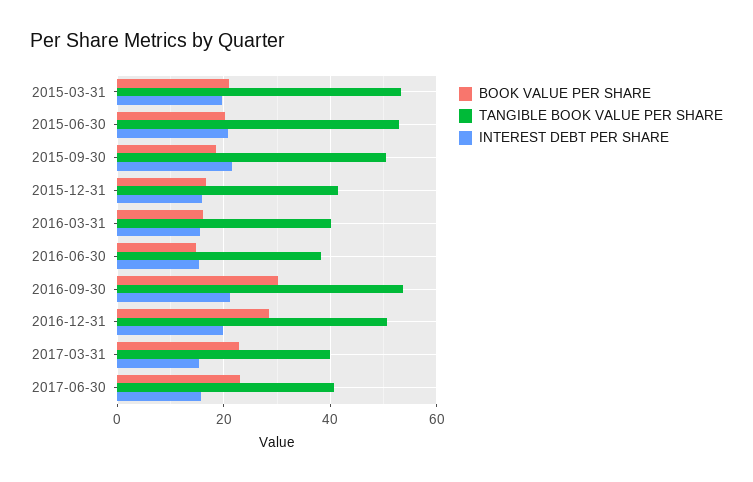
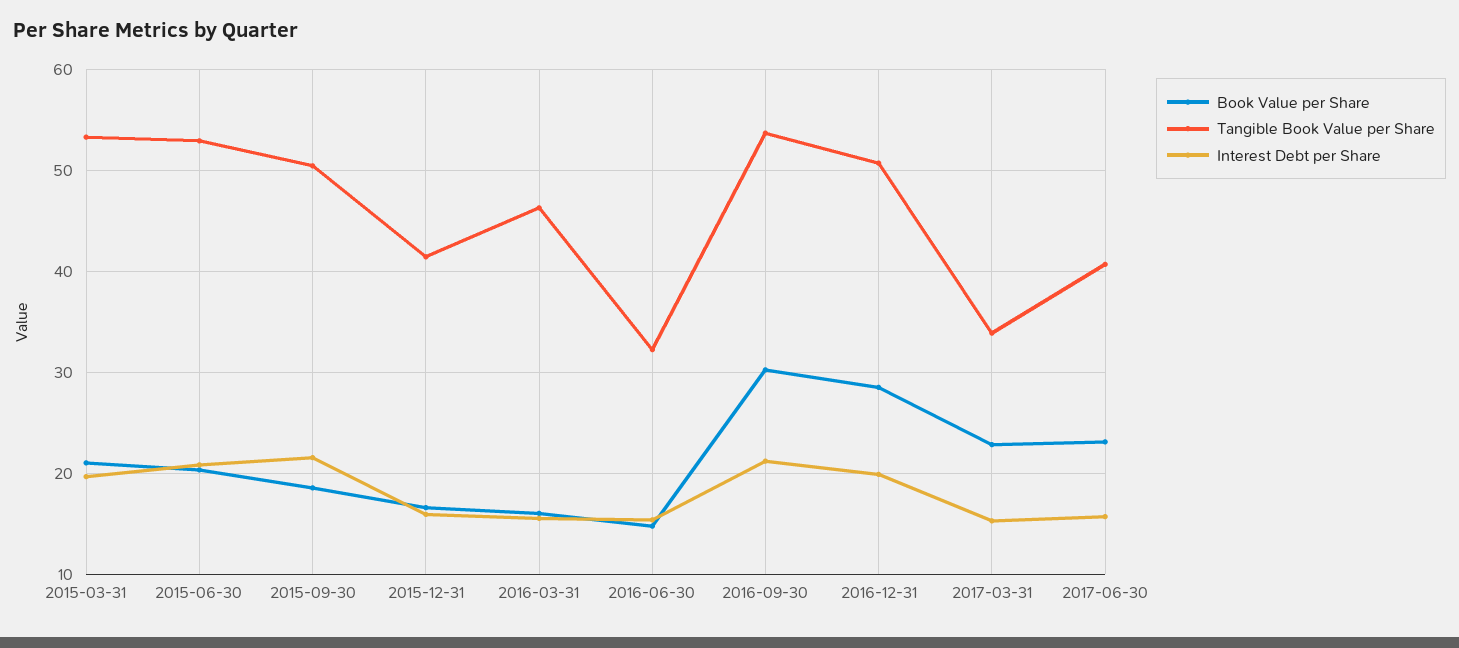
  {
    "BOOK VALUE PER SHARE": {
      "2015-03-31": 21,
      "2015-06-30": 20,
      "2015-09-30": 19,
      "2015-12-31": 17,
      "2016-03-31": 16,
      "2016-06-30": 15,
      "2016-09-30": 30,
      "2016-12-31": 28,
      "2017-03-31": 23,
      "2017-06-30": 23
    },
    "TANGIBLE BOOK VALUE PER SHARE": {
      "2015-03-31": 53,
      "2015-06-30": 53,
      "2015-09-30": 50,
      "2015-12-31": 41,
-     "2016-03-31": 40,
+     "2016-03-31": 46,
-     "2016-06-30": 38,
+     "2016-06-30": 32,
      "2016-09-30": 54,
      "2016-12-31": 51,
-     "2017-03-31": 40,
+     "2017-03-31": 34,
      "2017-06-30": 41
    },
    "INTEREST DEBT PER SHARE": {
      "2015-03-31": 20,
      "2015-06-30": 21,
      "2015-09-30": 22,
      "2015-12-31": 16,
      "2016-03-31": 16,
      "2016-06-30": 15,
      "2016-09-30": 21,
      "2016-12-31": 20,
      "2017-03-31": 15,
      "2017-06-30": 16
    }
  }

